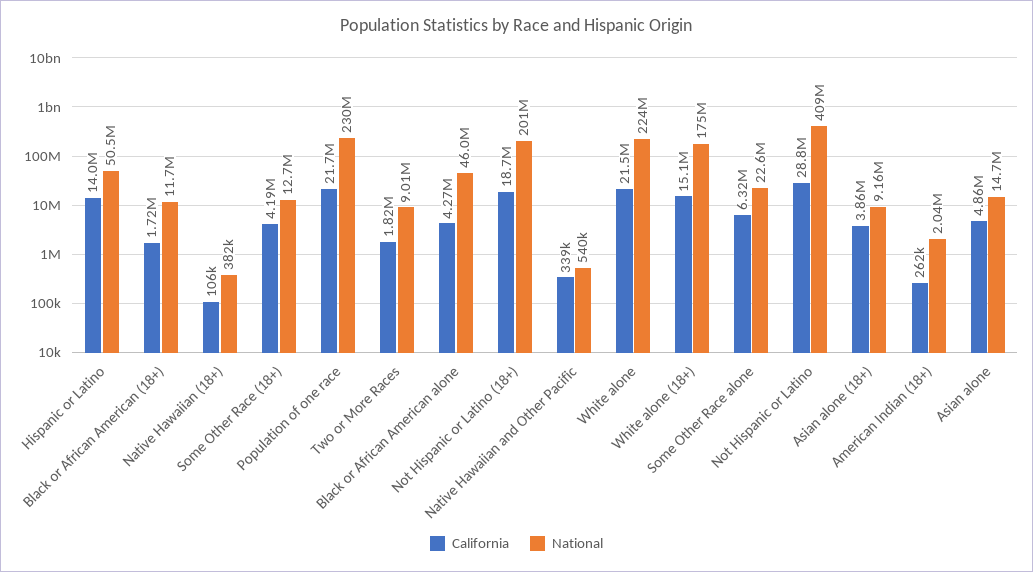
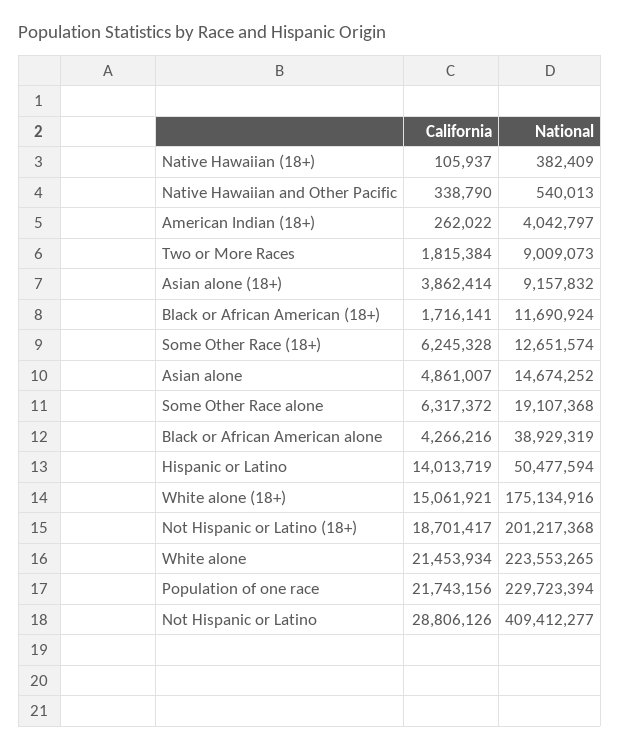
  {
    "California": {
      "Hispanic or Latino": 14013719,
      "Black or African American (18+)": 1716141,
      "Native Hawaiian (18+)": 105937,
-     "Some Other Race (18+)": 4190000,
+     "Some Other Race (18+)": 6245328,
      "Population of one race": 21743156,
      "Two or More Races": 1815384,
      "Black or African American alone": 4266216,
      "Not Hispanic or Latino (18+)": 18701417,
      "Native Hawaiian and Other Pacific": 338790,
      "White alone": 21453934,
      "White alone (18+)": 15061921,
      "Some Other Race alone": 6317372,
      "Not Hispanic or Latino": 28806126,
      "Asian alone (18+)": 3862414,
      "American Indian (18+)": 262022,
      "Asian alone": 4861007
    },
    "National": {
      "Hispanic or Latino": 50477594,
      "Black or African American (18+)": 11690924,
      "Native Hawaiian (18+)": 382409,
      "Some Other Race (18+)": 12651574,
      "Population of one race": 229723394,
      "Two or More Races": 9009073,
-     "Black or African American alone": 46000000,
+     "Black or African American alone": 38929319,
      "Not Hispanic or Latino (18+)": 201217368,
      "Native Hawaiian and Other Pacific": 540013,
      "White alone": 223553265,
      "White alone (18+)": 175134916,
-     "Some Other Race alone": 22600000,
+     "Some Other Race alone": 19107368,
      "Not Hispanic or Latino": 409412277,
      "Asian alone (18+)": 9157832,
-     "American Indian (18+)": 2040000,
+     "American Indian (18+)": 4042797,
      "Asian alone": 14674252
    }
  }

